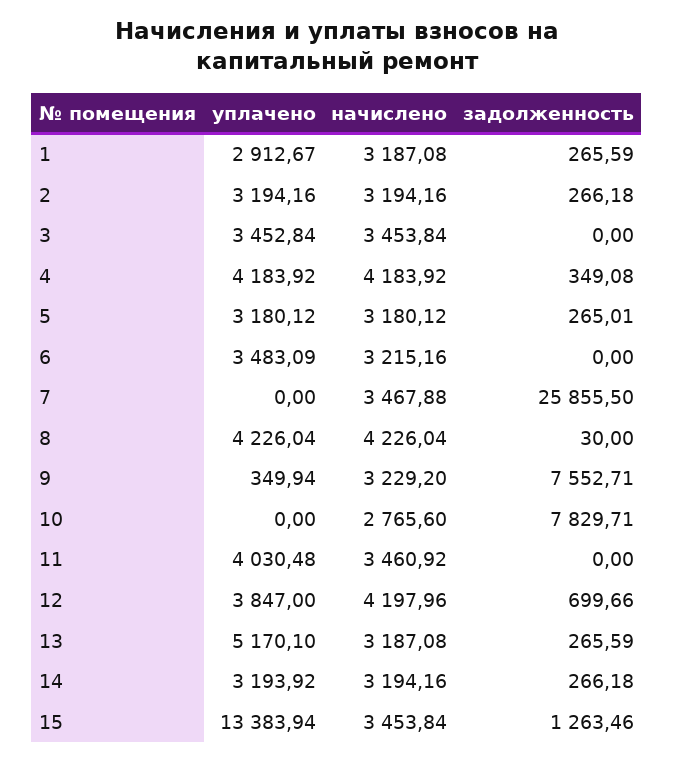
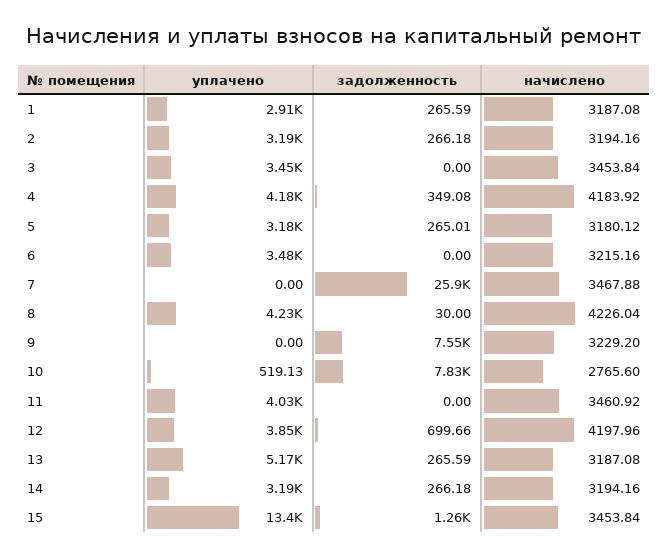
  {
    "уплачено": {
      "1": 2912.67,
      "2": 3194.16,
      "3": 3452.84,
      "4": 4183.92,
      "5": 3180.12,
      "6": 3483.09,
      "7": 0,
      "8": 4226.04,
-     "9": 349.94,
+     "9": 0,
-     "10": 0,
+     "10": 519.13,
      "11": 4030.48,
      "12": 3847,
      "13": 5170.1,
      "14": 3193.92,
      "15": 13383.94
    },
    "начислено": {
      "1": 3187.08,
      "2": 3194.16,
      "3": 3453.84,
      "4": 4183.92,
      "5": 3180.12,
      "6": 3215.16,
      "7": 3467.88,
      "8": 4226.04,
      "9": 3229.2,
      "10": 2765.6,
      "11": 3460.92,
      "12": 4197.96,
      "13": 3187.08,
      "14": 3194.16,
      "15": 3453.84
    },
    "задолженность": {
      "1": 265.59,
      "2": 266.18,
      "3": 0,
      "4": 349.08,
      "5": 265.01,
      "6": 0,
      "7": 25855.5,
      "8": 30,
      "9": 7552.71,
      "10": 7829.71,
      "11": 0,
      "12": 699.66,
      "13": 265.59,
      "14": 266.18,
      "15": 1263.46
    }
  }

